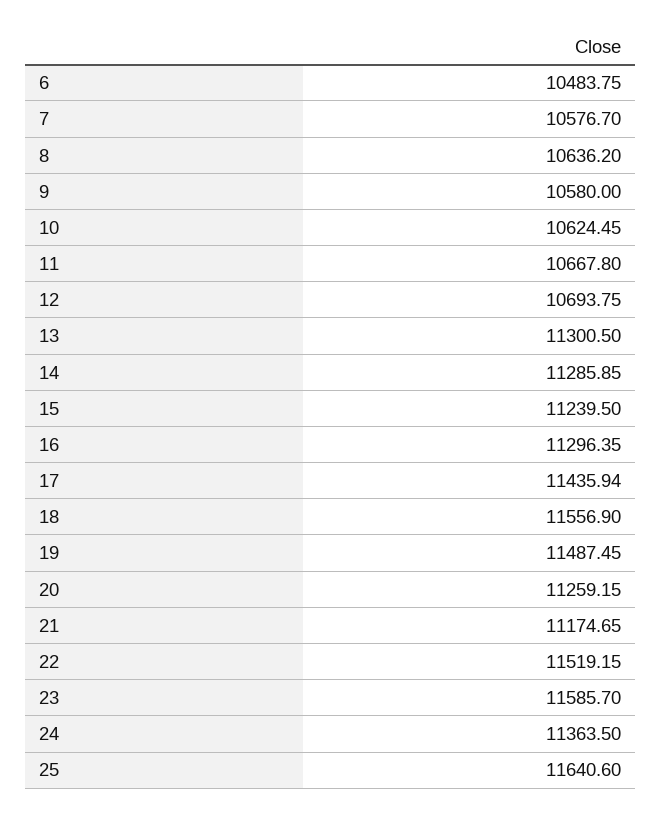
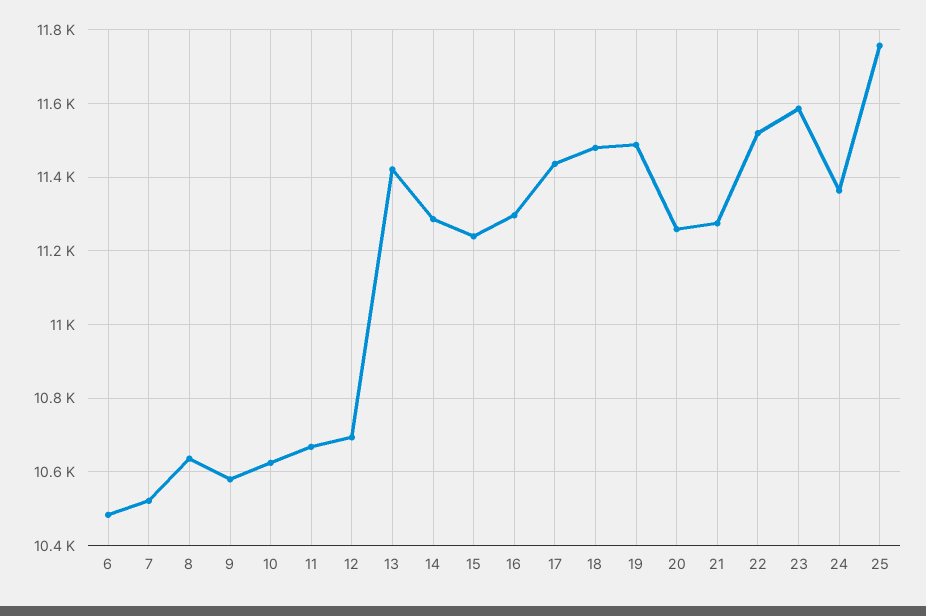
  {
    "6": 10483.75,
-   "7": 10576.7,
+   "7": 10520,
    "8": 10636.2,
    "9": 10580,
    "10": 10624.45,
    "11": 10667.8,
    "12": 10693.75,
-   "13": 11300.5,
+   "13": 11420,
    "14": 11285.85,
    "15": 11239.5,
    "16": 11296.35,
    "17": 11435.94,
-   "18": 11556.9,
+   "18": 11480,
    "19": 11487.45,
    "20": 11259.15,
-   "21": 11174.65,
+   "21": 11280,
    "22": 11519.15,
    "23": 11585.7,
    "24": 11363.5,
-   "25": 11640.6
+   "25": 11760
  }

